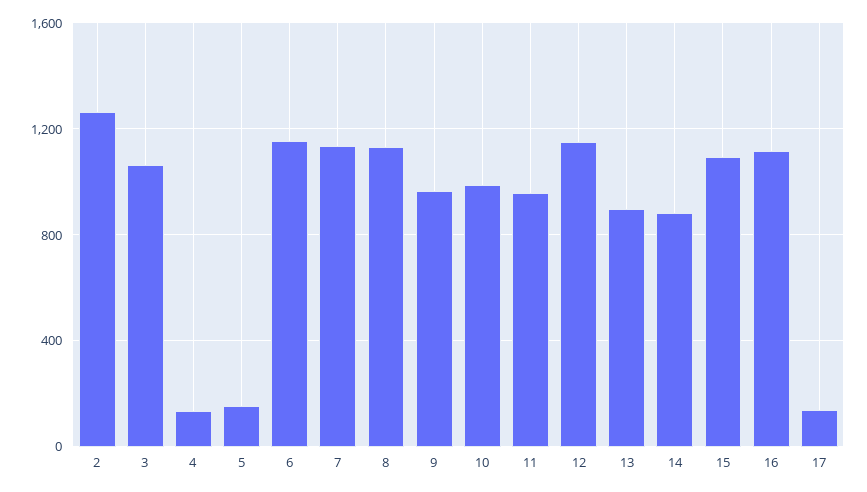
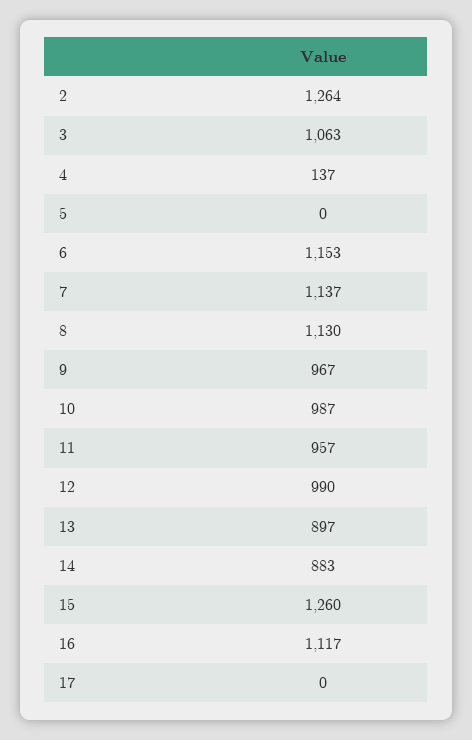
  {
    "2": 1264,
    "3": 1063,
    "4": 137,
-   "5": 150,
+   "5": 0,
    "6": 1153,
    "7": 1137,
    "8": 1130,
    "9": 967,
    "10": 987,
    "11": 957,
-   "12": 1150,
+   "12": 990,
    "13": 897,
    "14": 883,
-   "15": 1100,
+   "15": 1260,
    "16": 1117,
-   "17": 150
+   "17": 0
  }

